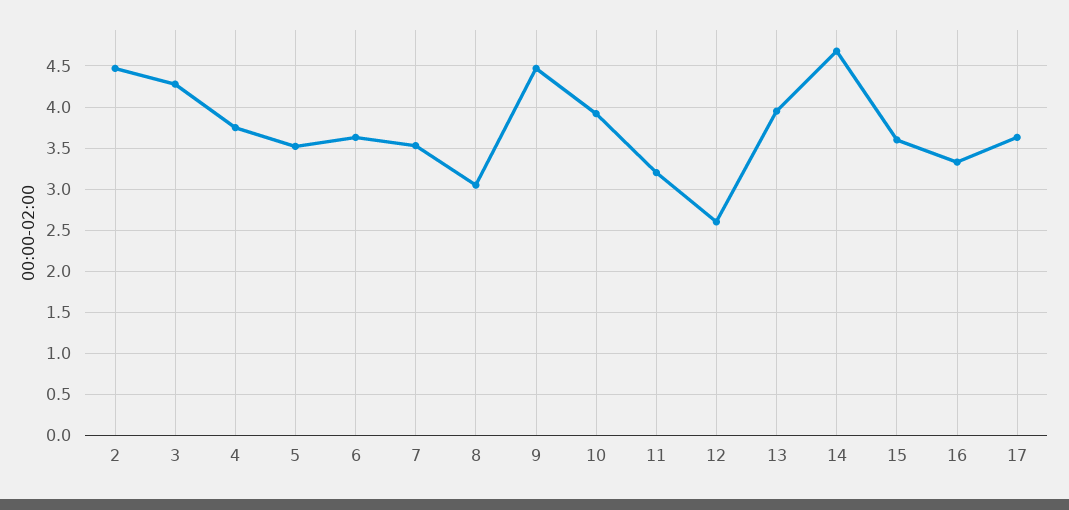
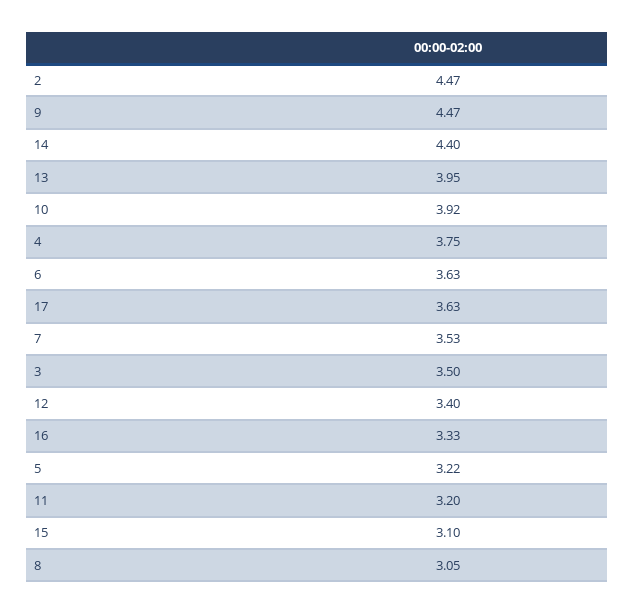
  {
    "2": 4.47,
-   "3": 4.3,
+   "3": 3.5,
    "4": 3.75,
-   "5": 3.5,
+   "5": 3.22,
    "6": 3.63,
    "7": 3.53,
    "8": 3.05,
    "9": 4.47,
    "10": 3.92,
    "11": 3.2,
-   "12": 2.6,
+   "12": 3.4,
    "13": 3.95,
-   "14": 4.7,
+   "14": 4.4,
-   "15": 3.6,
+   "15": 3.1,
    "16": 3.33,
    "17": 3.63
  }

